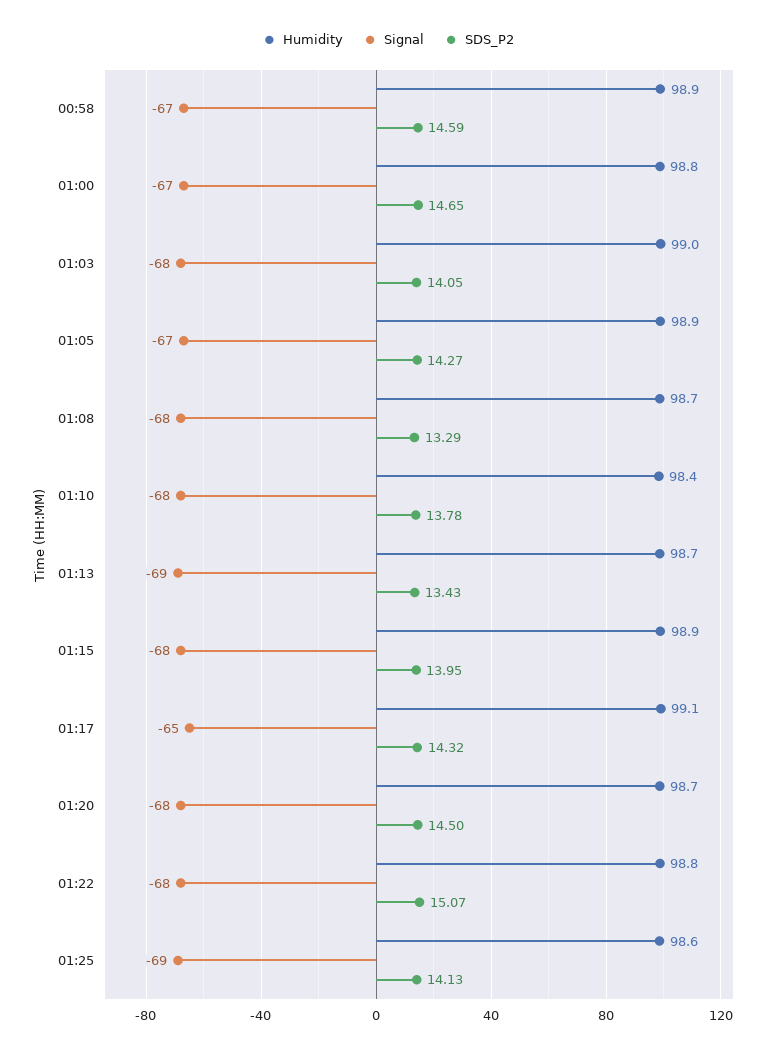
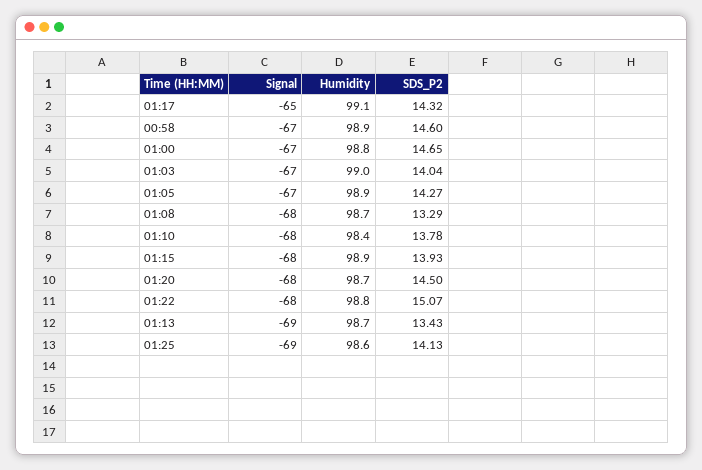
  {
    "Humidity": {
      "00:58": 98.9,
      "01:00": 98.8,
      "01:03": 99,
      "01:05": 98.9,
      "01:08": 98.7,
      "01:10": 98.4,
      "01:13": 98.7,
      "01:15": 98.9,
      "01:17": 99.1,
      "01:20": 98.7,
      "01:22": 98.8,
      "01:25": 98.6
    },
    "Signal": {
      "00:58": -67,
      "01:00": -67,
-     "01:03": -68,
+     "01:03": -67,
      "01:05": -67,
      "01:08": -68,
      "01:10": -68,
      "01:13": -69,
      "01:15": -68,
      "01:17": -65,
      "01:20": -68,
      "01:22": -68,
      "01:25": -69
    },
    "SDS_P2": {
-     "00:58": 14.59,
+     "00:58": 14.6,
      "01:00": 14.65,
-     "01:03": 14.05,
+     "01:03": 14.04,
      "01:05": 14.27,
      "01:08": 13.29,
      "01:10": 13.78,
      "01:13": 13.43,
-     "01:15": 13.95,
+     "01:15": 13.93,
      "01:17": 14.32,
      "01:20": 14.5,
      "01:22": 15.07,
      "01:25": 14.13
    }
  }

